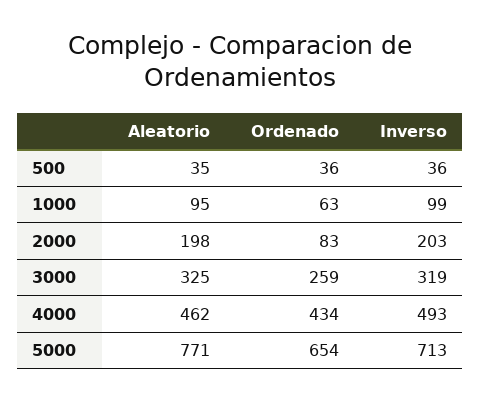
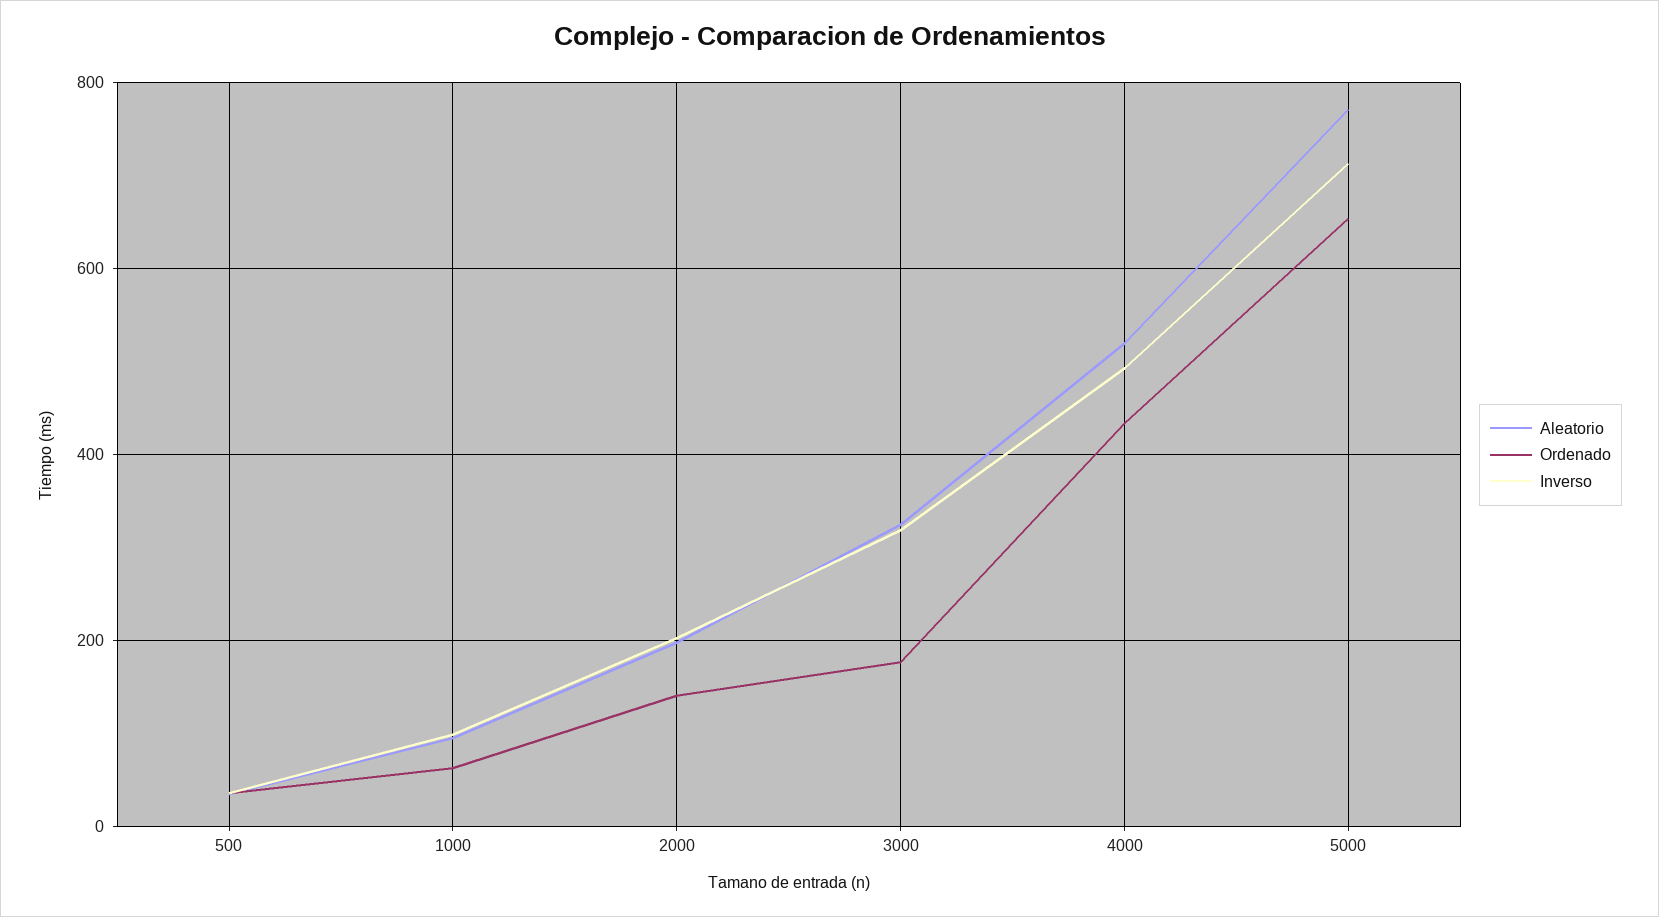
  {
    "Aleatorio": {
      "500": 35,
      "1000": 95,
      "2000": 198,
      "3000": 325,
-     "4000": 462,
+     "4000": 520,
      "5000": 771
    },
    "Ordenado": {
      "500": 36,
      "1000": 63,
-     "2000": 83,
+     "2000": 140,
-     "3000": 259,
+     "3000": 180,
      "4000": 434,
      "5000": 654
    },
    "Inverso": {
      "500": 36,
      "1000": 99,
      "2000": 203,
      "3000": 319,
      "4000": 493,
      "5000": 713
    }
  }

